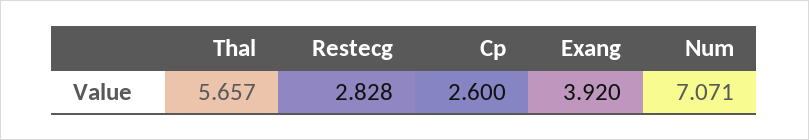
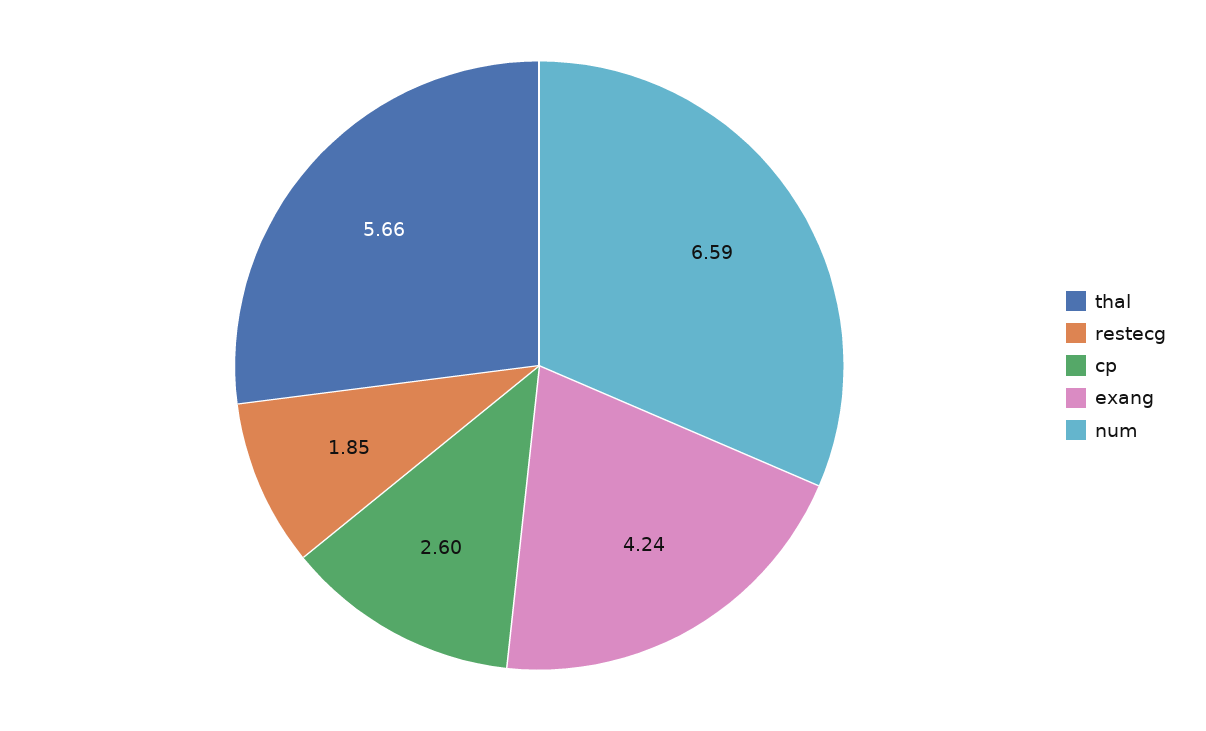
  {
    "Thal": 5.657,
-   "Restecg": 2.828,
+   "Restecg": 1.85,
    "Cp": 2.6,
-   "Exang": 3.92,
+   "Exang": 4.24,
-   "Num": 7.071
+   "Num": 6.59
  }

